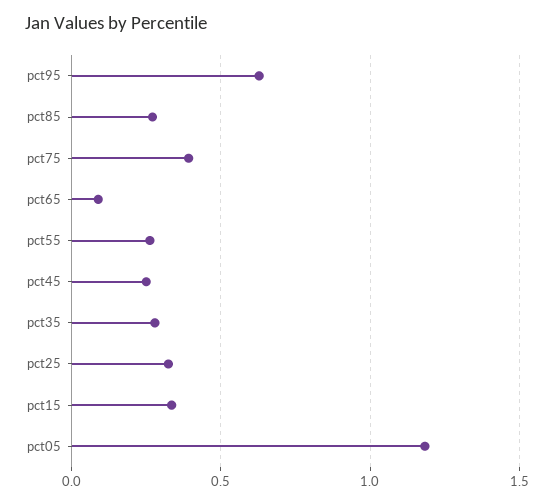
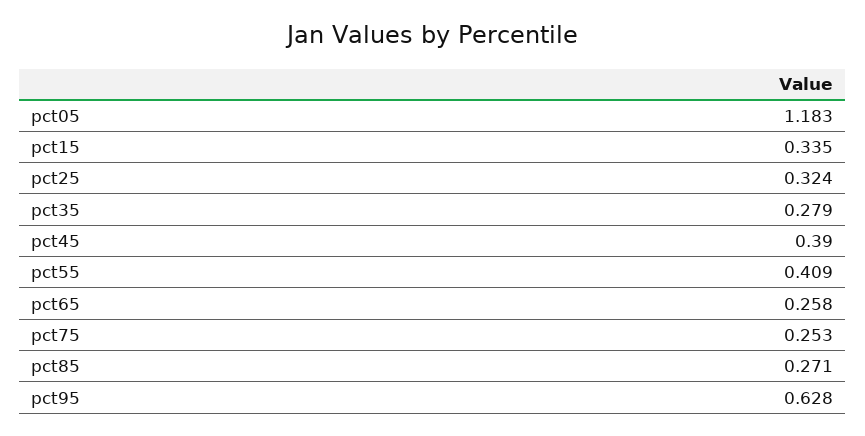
  {
    "pct95": 0.628,
    "pct85": 0.271,
-   "pct75": 0.4,
+   "pct75": 0.253,
-   "pct65": 0.1,
+   "pct65": 0.258,
-   "pct55": 0.25,
+   "pct55": 0.409,
-   "pct45": 0.25,
+   "pct45": 0.39,
    "pct35": 0.279,
    "pct25": 0.324,
    "pct15": 0.335,
    "pct05": 1.183
  }

